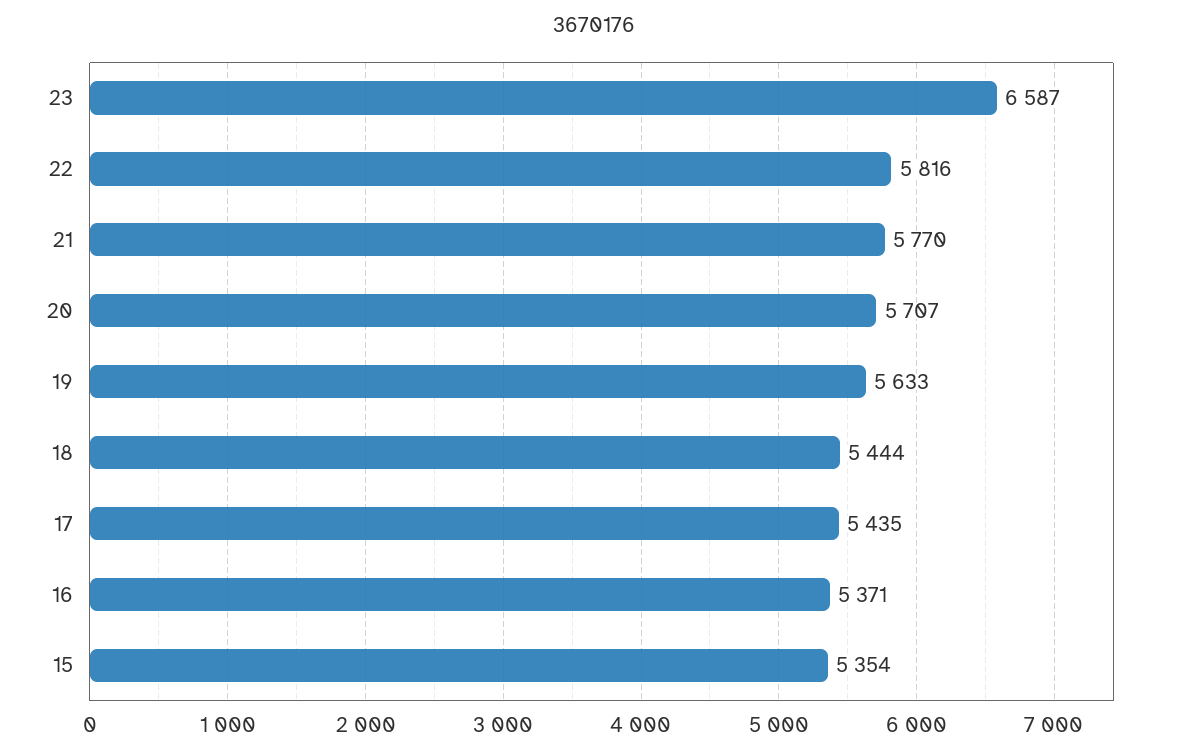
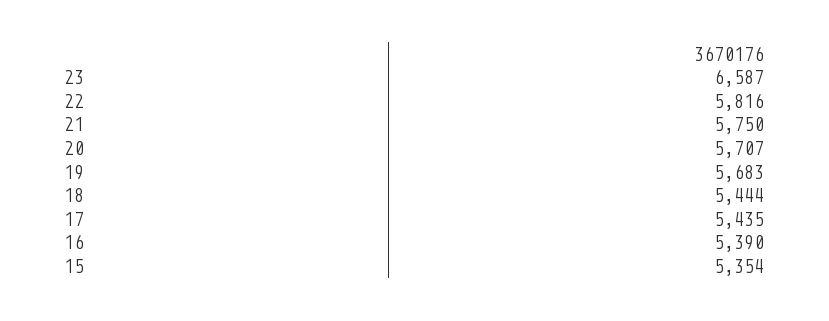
  {
    "23": 6587,
    "22": 5816,
-   "21": 5770,
+   "21": 5750,
    "20": 5707,
-   "19": 5633,
+   "19": 5683,
    "18": 5444,
    "17": 5435,
-   "16": 5371,
+   "16": 5390,
    "15": 5354
  }

